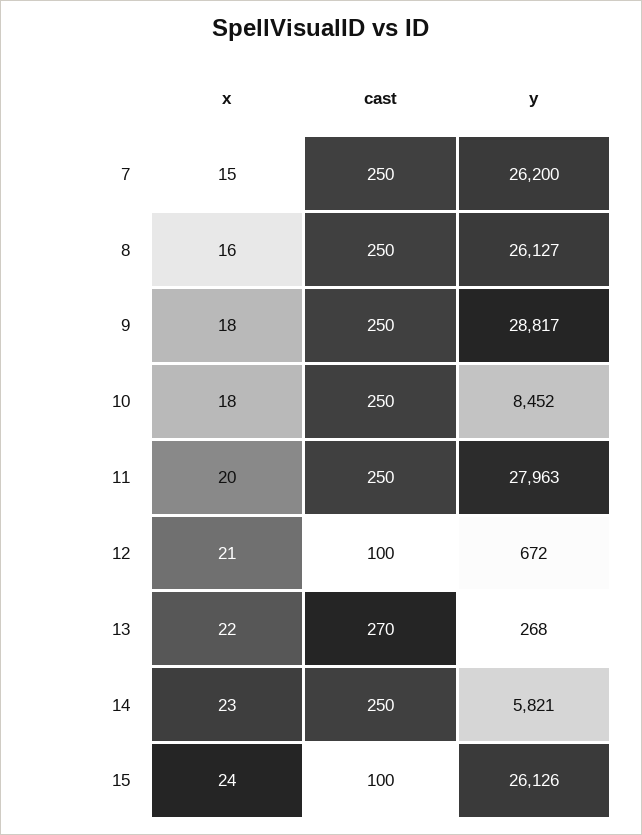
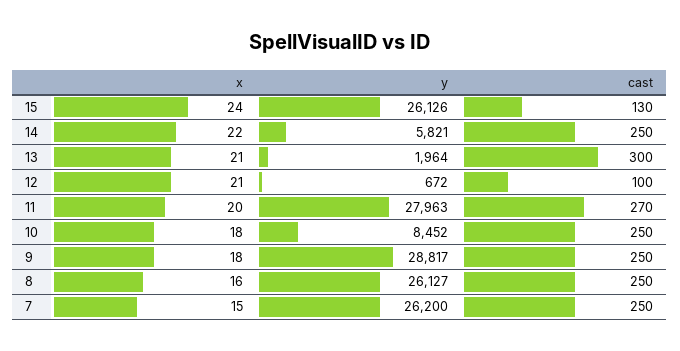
  {
    "x": {
      "7": 15,
      "8": 16,
      "9": 18,
      "10": 18,
      "11": 20,
      "12": 21,
-     "13": 22,
+     "13": 21,
-     "14": 23,
+     "14": 22,
      "15": 24
    },
    "cast": {
      "7": 250,
      "8": 250,
      "9": 250,
      "10": 250,
-     "11": 250,
+     "11": 270,
      "12": 100,
-     "13": 270,
+     "13": 300,
      "14": 250,
-     "15": 100
+     "15": 130
    },
    "y": {
      "7": 26200,
      "8": 26127,
      "9": 28817,
      "10": 8452,
      "11": 27963,
      "12": 672,
-     "13": 268,
+     "13": 1964,
      "14": 5821,
      "15": 26126
    }
  }

